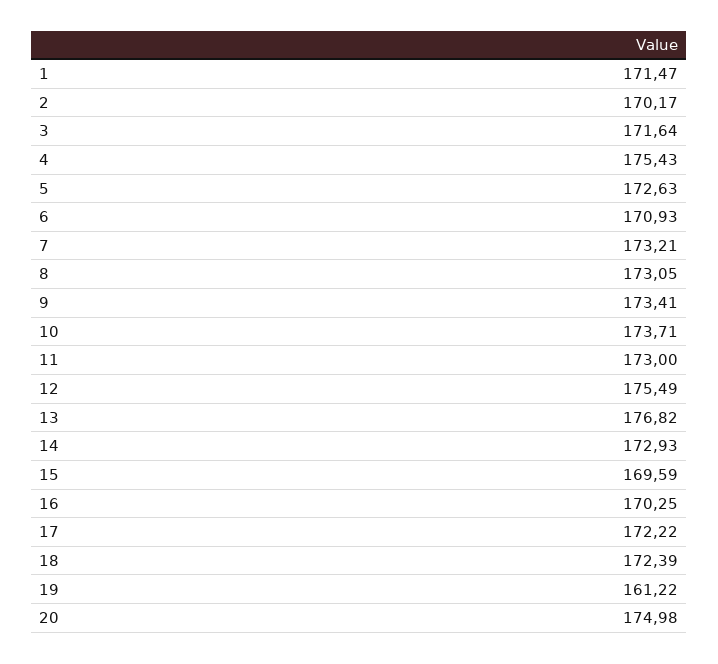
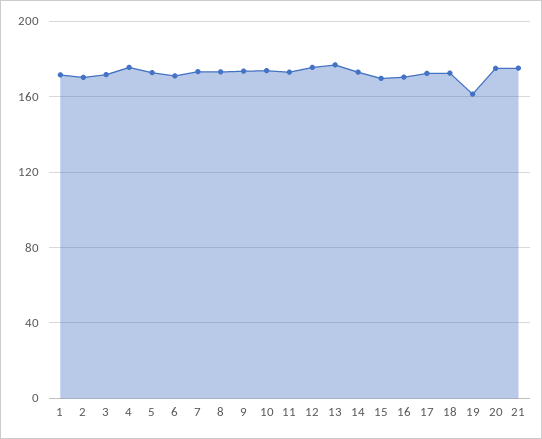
  {
    "1": 171.47,
    "2": 170.17,
    "3": 171.64,
    "4": 175.43,
    "5": 172.63,
    "6": 170.93,
    "7": 173.21,
    "8": 173.05,
    "9": 173.41,
    "10": 173.71,
    "11": 173,
    "12": 175.49,
    "13": 176.82,
    "14": 172.93,
    "15": 169.59,
    "16": 170.25,
    "17": 172.22,
    "18": 172.39,
    "19": 161.22,
-   "20": 174.98
+   "20": 174.98,
+   "21": 175
  }

